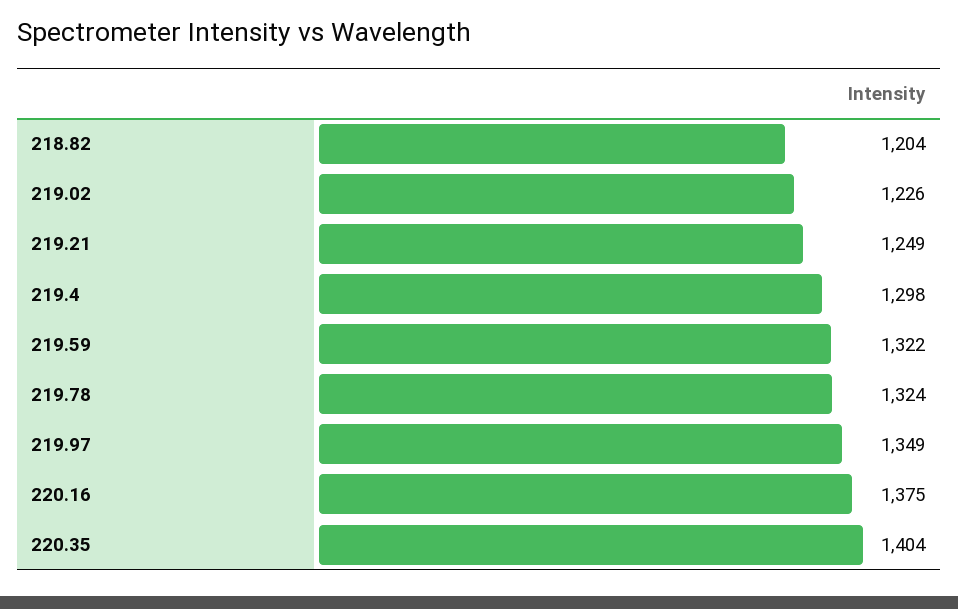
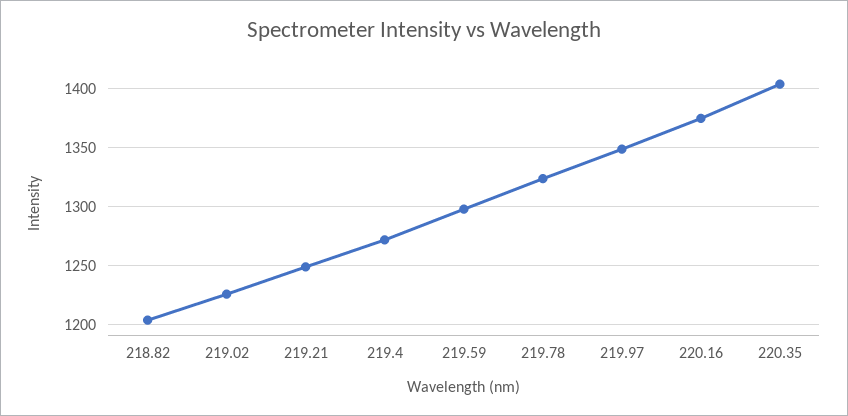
  {
    "218.82": 1204,
    "219.02": 1226,
    "219.21": 1249,
-   "219.4": 1298,
+   "219.4": 1270,
-   "219.59": 1322,
+   "219.59": 1300,
    "219.78": 1324,
    "219.97": 1349,
    "220.16": 1375,
    "220.35": 1404
  }

